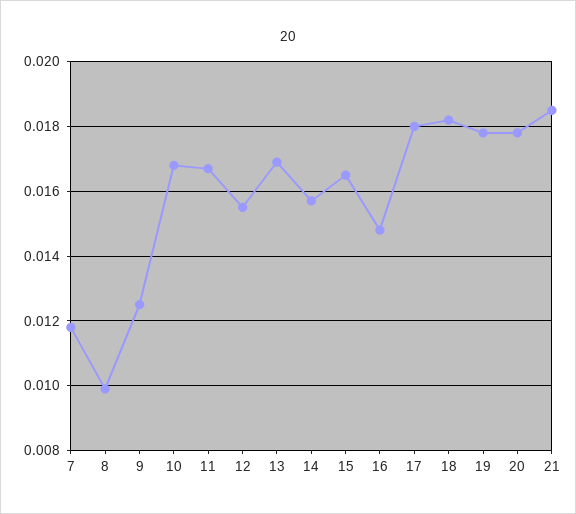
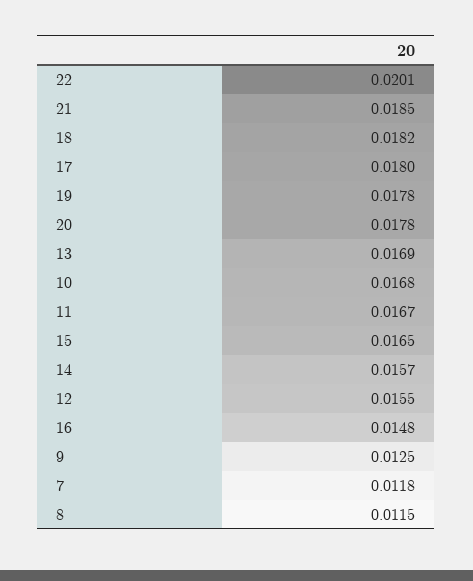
  {
    "7": 0.0118,
-   "8": 0.01,
+   "8": 0.0115,
    "9": 0.0125,
    "10": 0.0168,
    "11": 0.0167,
    "12": 0.0155,
    "13": 0.0169,
    "14": 0.0157,
    "15": 0.0165,
    "16": 0.0148,
    "17": 0.018,
    "18": 0.0182,
    "19": 0.0178,
    "20": 0.0178,
-   "21": 0.0185
+   "21": 0.0185,
+   "22": 0.0201
  }

